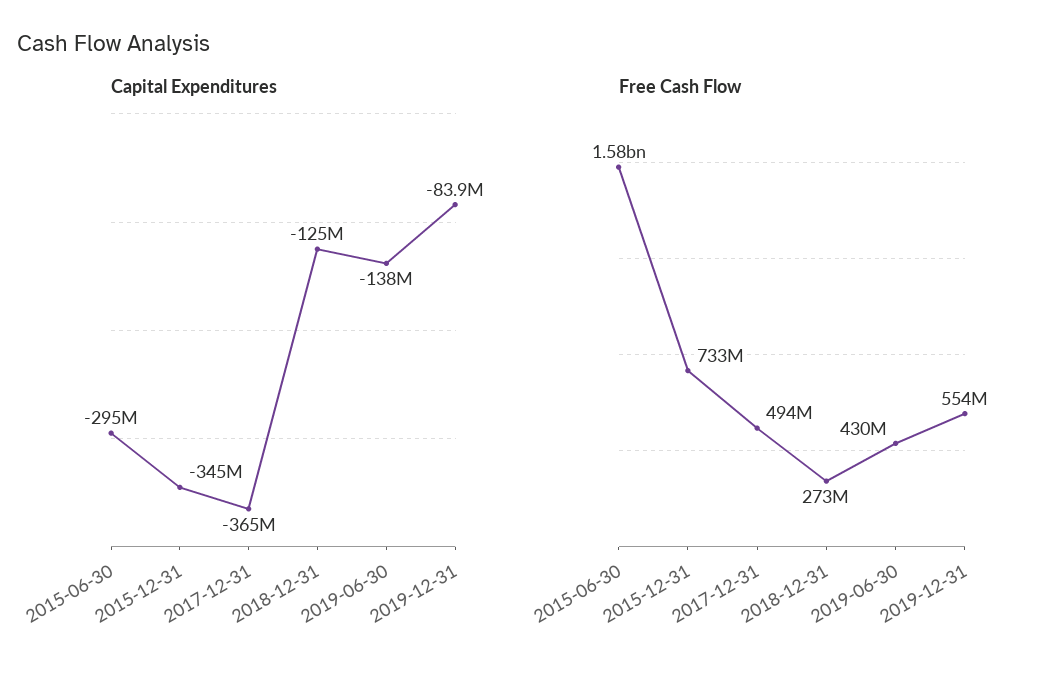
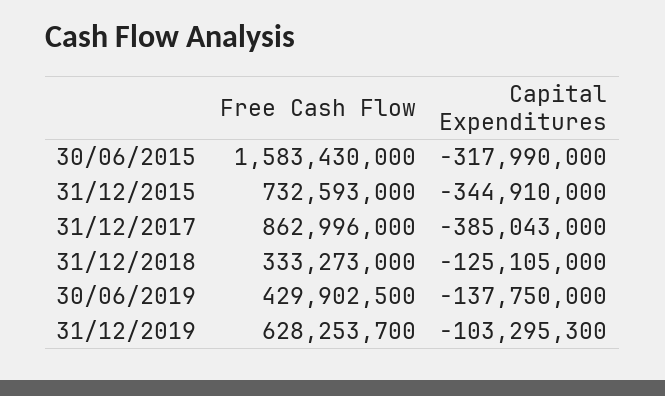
  {
    "Capital Expenditures": {
-     "2015-06-30": -295000000,
+     "2015-06-30": -317990000,
      "2015-12-31": -344910000,
-     "2017-12-31": -365000000,
+     "2017-12-31": -385043000,
      "2018-12-31": -125105000,
      "2019-06-30": -137750000,
-     "2019-12-31": -83900000
+     "2019-12-31": -103295300
    },
    "Free Cash Flow": {
      "2015-06-30": 1583430000,
      "2015-12-31": 732593000,
-     "2017-12-31": 494000000,
+     "2017-12-31": 862996000,
-     "2018-12-31": 273000000,
+     "2018-12-31": 333273000,
      "2019-06-30": 429902500,
-     "2019-12-31": 554000000
+     "2019-12-31": 628253700
    }
  }

